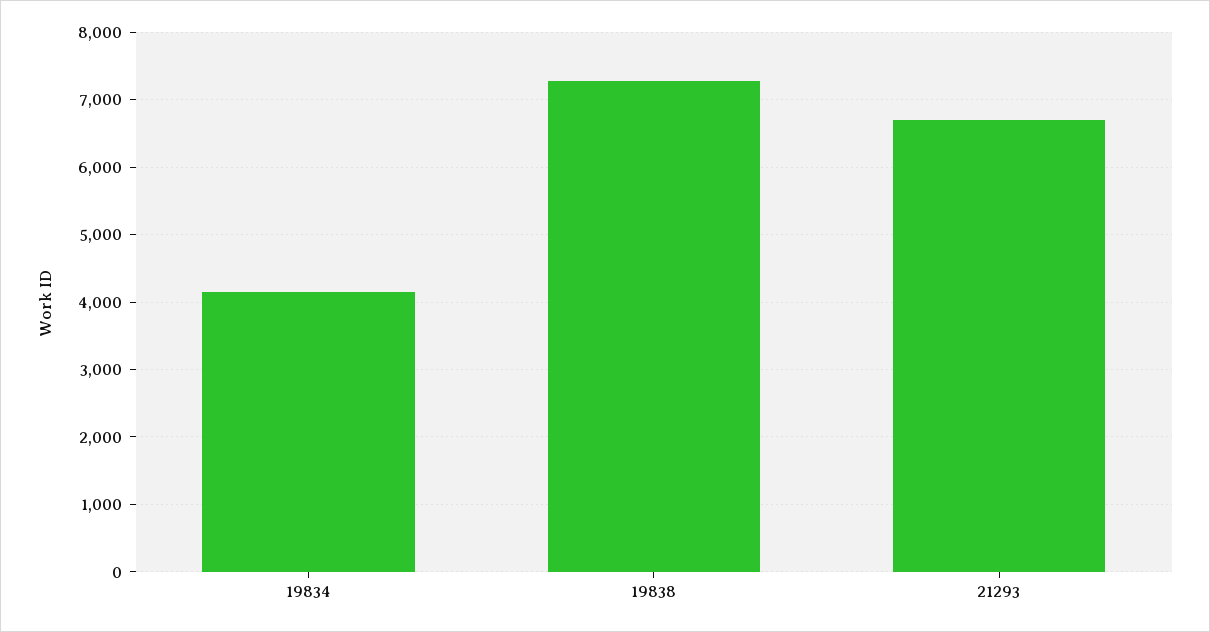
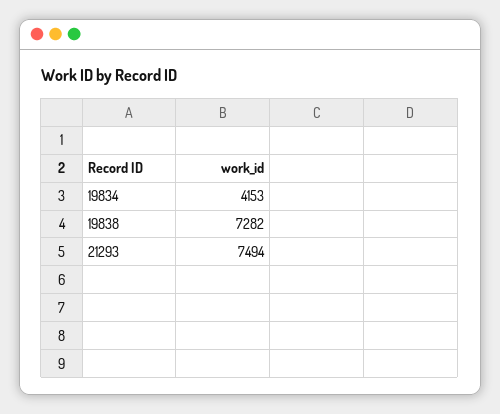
  {
    "19834": 4153,
    "19838": 7282,
-   "21293": 6700
+   "21293": 7494
  }

